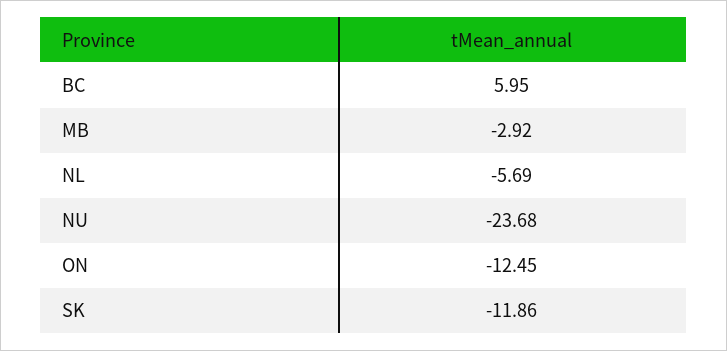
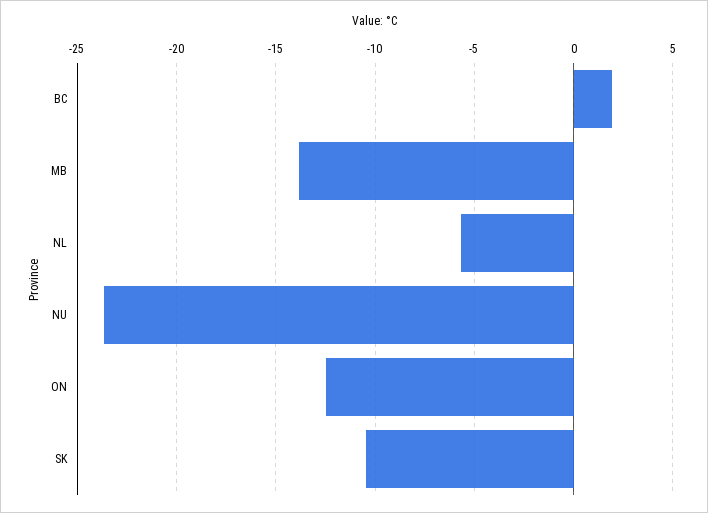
  {
-   "BC": 5.95,
+   "BC": 2,
-   "MB": -2.92,
+   "MB": -14,
    "NL": -5.69,
    "NU": -23.68,
    "ON": -12.45,
-   "SK": -11.86
+   "SK": -10.5
  }

